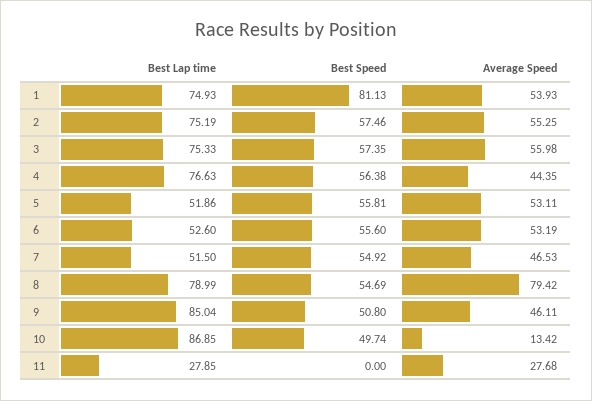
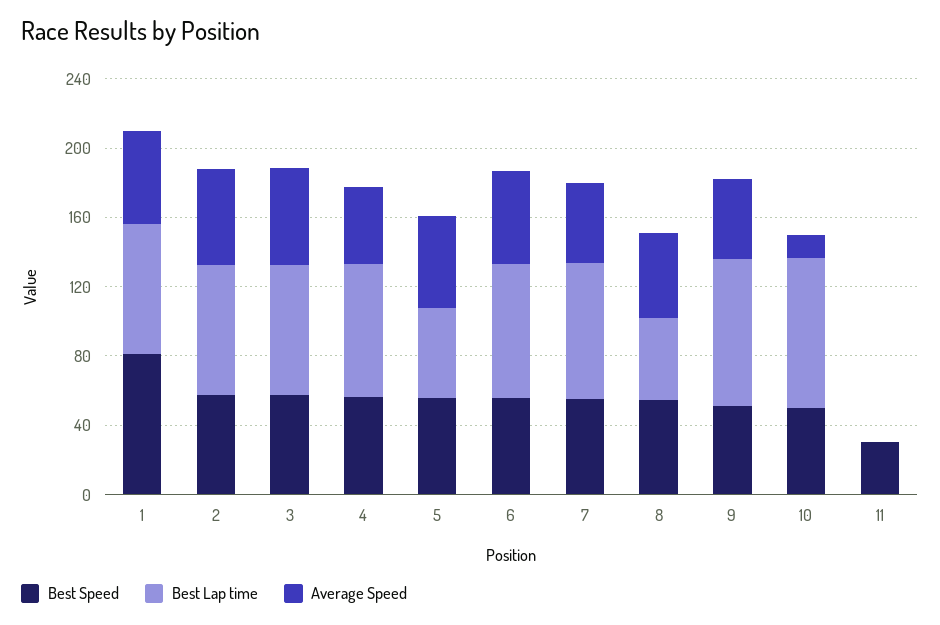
  {
    "Best Lap time": {
      "1": 74.93,
      "2": 75.19,
      "3": 75.33,
      "4": 76.63,
      "5": 51.86,
-     "6": 52.6,
+     "6": 80,
-     "7": 51.5,
+     "7": 80,
-     "8": 78.99,
+     "8": 50,
      "9": 85.04,
      "10": 86.85,
-     "11": 27.85
+     "11": 0
    },
    "Best Speed": {
      "1": 81.13,
      "2": 57.46,
      "3": 57.35,
      "4": 56.38,
      "5": 55.81,
      "6": 55.6,
      "7": 54.92,
      "8": 54.69,
      "9": 50.8,
      "10": 49.74,
-     "11": 0
+     "11": 30
    },
    "Average Speed": {
      "1": 53.93,
      "2": 55.25,
      "3": 55.98,
      "4": 44.35,
      "5": 53.11,
      "6": 53.19,
      "7": 46.53,
-     "8": 79.42,
+     "8": 50,
      "9": 46.11,
      "10": 13.42,
-     "11": 27.68
+     "11": 0
    }
  }

